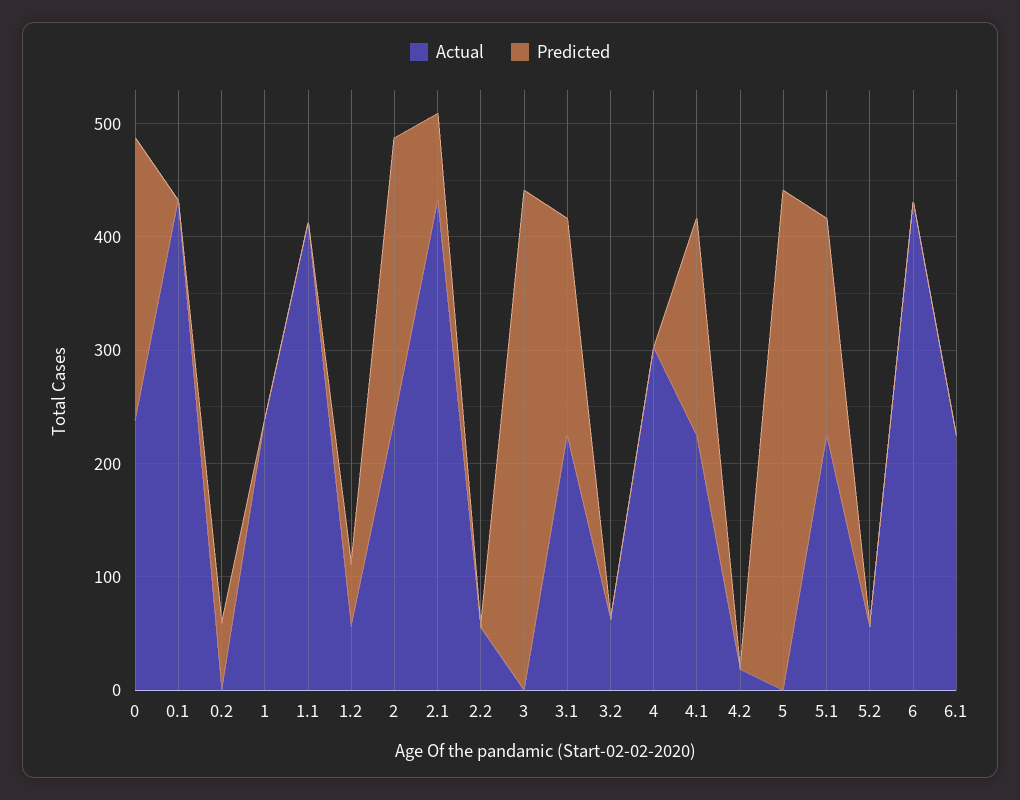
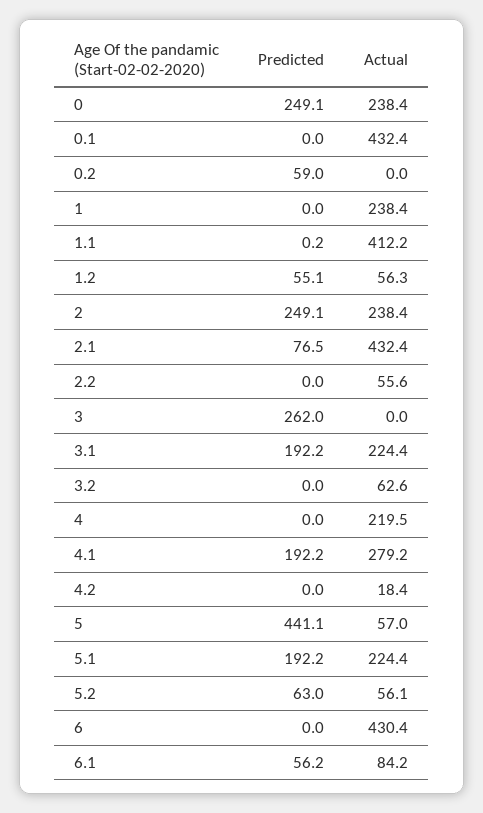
  {
    "Actual": {
      "0": 238.4,
      "0.1": 432.4,
      "0.2": 0,
      "1": 238.4,
      "1.1": 412.2,
      "1.2": 56.3,
      "2": 238.4,
      "2.1": 432.4,
      "2.2": 55.6,
      "3": 0,
      "3.1": 224.4,
      "3.2": 62.6,
-     "4": 300,
+     "4": 219.5,
-     "4.1": 220,
+     "4.1": 279.2,
      "4.2": 18.4,
-     "5": 0,
+     "5": 57,
      "5.1": 224.4,
      "5.2": 56.1,
      "6": 430.4,
-     "6.1": 220
+     "6.1": 84.2
    },
    "Predicted": {
      "0": 249.1,
      "0.1": 0,
      "0.2": 59,
      "1": 0,
      "1.1": 0.2,
      "1.2": 55.1,
      "2": 249.1,
      "2.1": 76.5,
      "2.2": 0,
-     "3": 440,
+     "3": 262,
      "3.1": 192.2,
      "3.2": 0,
      "4": 0,
      "4.1": 192.2,
      "4.2": 0,
      "5": 441.1,
      "5.1": 192.2,
-     "5.2": 0,
+     "5.2": 63,
      "6": 0,
-     "6.1": 0
+     "6.1": 56.2
    }
  }

